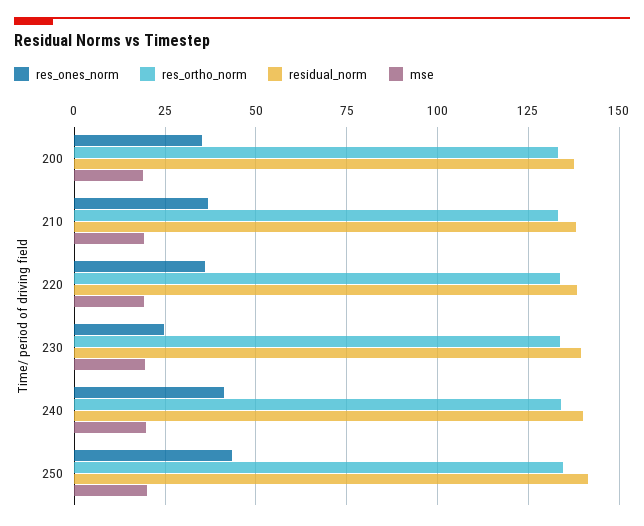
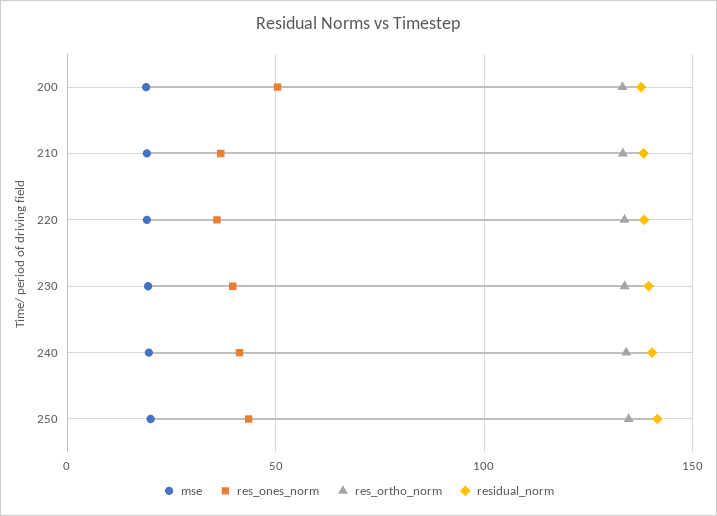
  {
    "res_ones_norm": {
-     "200": 35,
+     "200": 50,
      "210": 37.5,
      "220": 35,
-     "230": 25,
+     "230": 40,
      "240": 42.5,
      "250": 42.5
    },
    "res_ortho_norm": {
      "200": 132.5,
      "210": 132.5,
      "220": 132.5,
      "230": 132.5,
      "240": 135,
      "250": 135
    },
    "residual_norm": {
      "200": 137.5,
      "210": 137.5,
      "220": 137.5,
      "230": 140,
      "240": 140,
      "250": 142.5
    },
    "mse": {
      "200": 20,
      "210": 20,
      "220": 20,
      "230": 20,
      "240": 20,
      "250": 20
    }
  }

